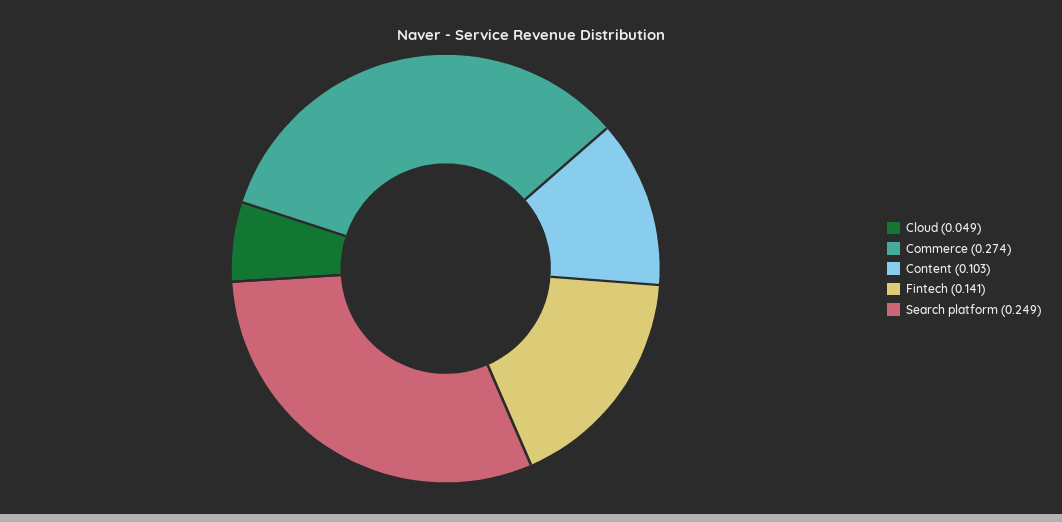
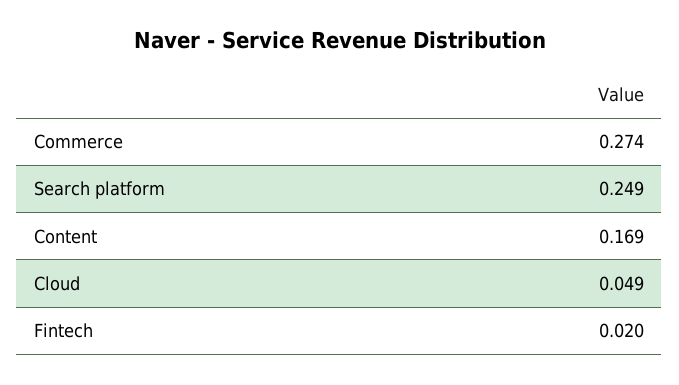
  {
    "Cloud": 0.049,
    "Commerce": 0.274,
-   "Content": 0.103,
+   "Content": 0.169,
-   "Fintech": 0.141,
+   "Fintech": 0.02,
    "Search platform": 0.249
  }

